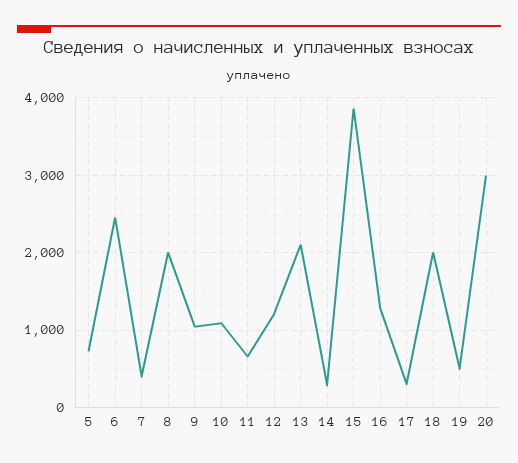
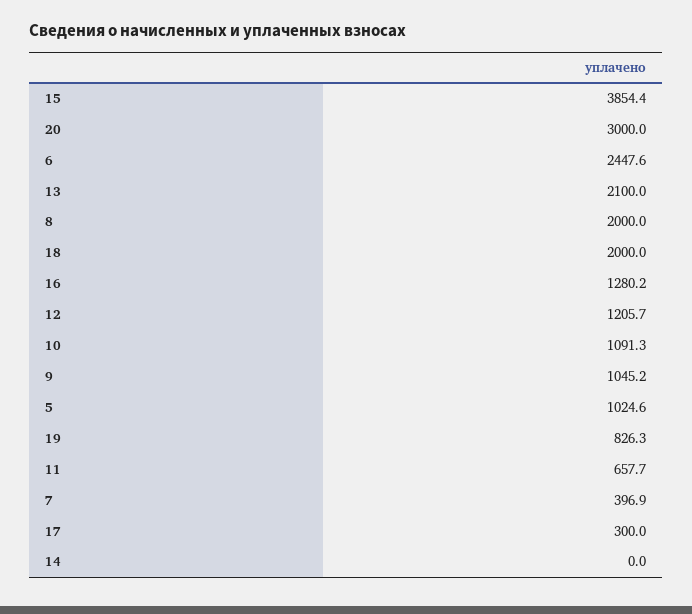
  {
-   "5": 700,
+   "5": 1024.6,
    "6": 2447.6,
    "7": 396.9,
    "8": 2000,
    "9": 1045.2,
    "10": 1091.3,
    "11": 657.7,
    "12": 1205.7,
    "13": 2100,
-   "14": 300,
+   "14": 0,
    "15": 3854.4,
    "16": 1280.2,
    "17": 300,
    "18": 2000,
-   "19": 500,
+   "19": 826.3,
    "20": 3000
  }

